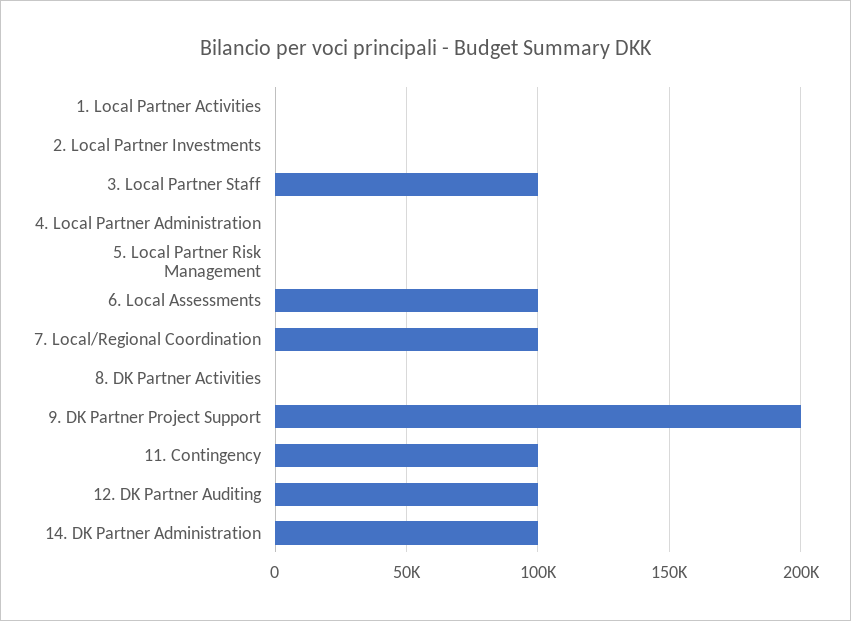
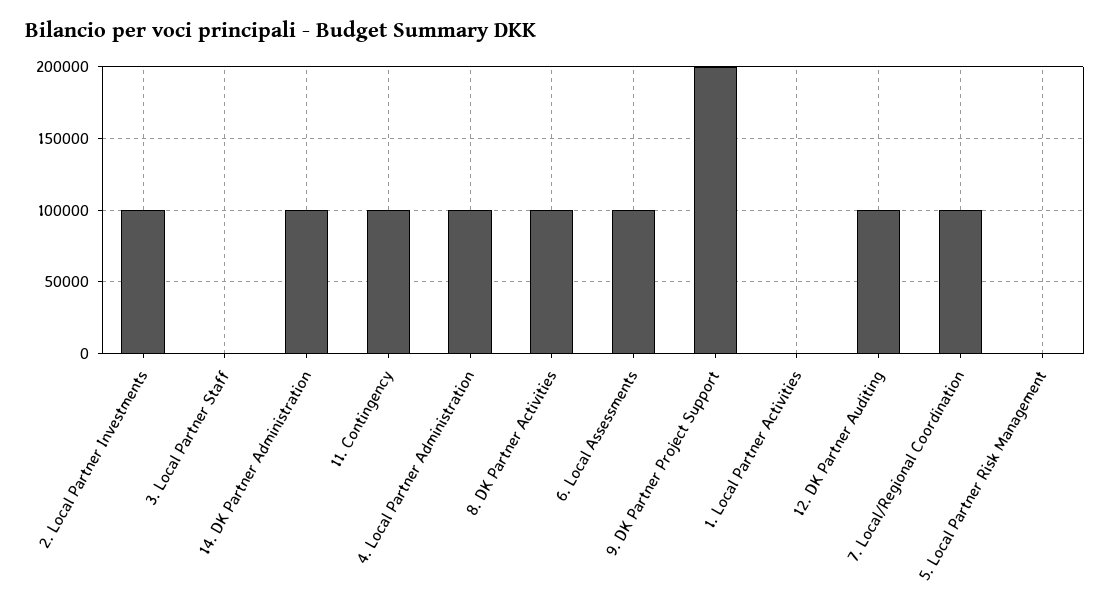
  {
    "1. Local Partner Activities": 0,
-   "2. Local Partner Investments": 0,
+   "2. Local Partner Investments": 100000,
-   "3. Local Partner Staff": 100000,
+   "3. Local Partner Staff": 0,
-   "4. Local Partner Administration": 0,
+   "4. Local Partner Administration": 100000,
    "5. Local Partner Risk Management": 0,
    "6. Local Assessments": 100000,
    "7. Local/Regional Coordination": 100000,
-   "8. DK Partner Activities": 0,
+   "8. DK Partner Activities": 100000,
    "9. DK Partner Project Support": 200000,
    "11. Contingency": 100000,
    "12. DK Partner Auditing": 100000,
    "14. DK Partner Administration": 100000
  }

